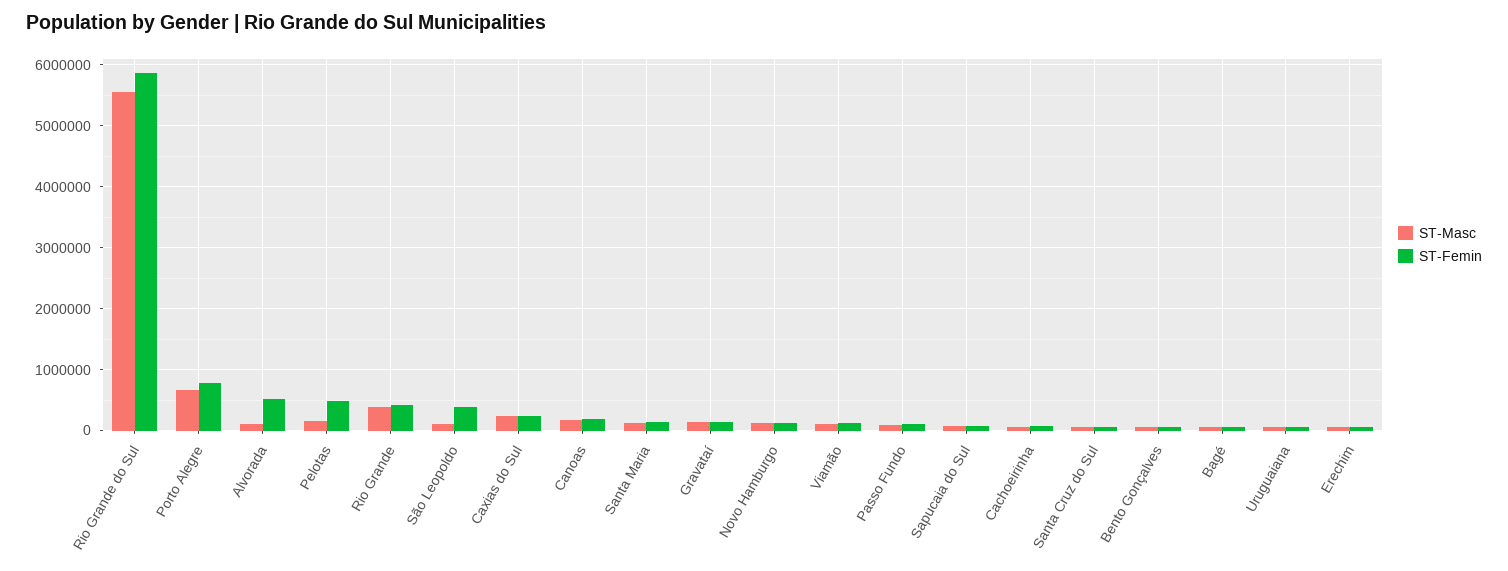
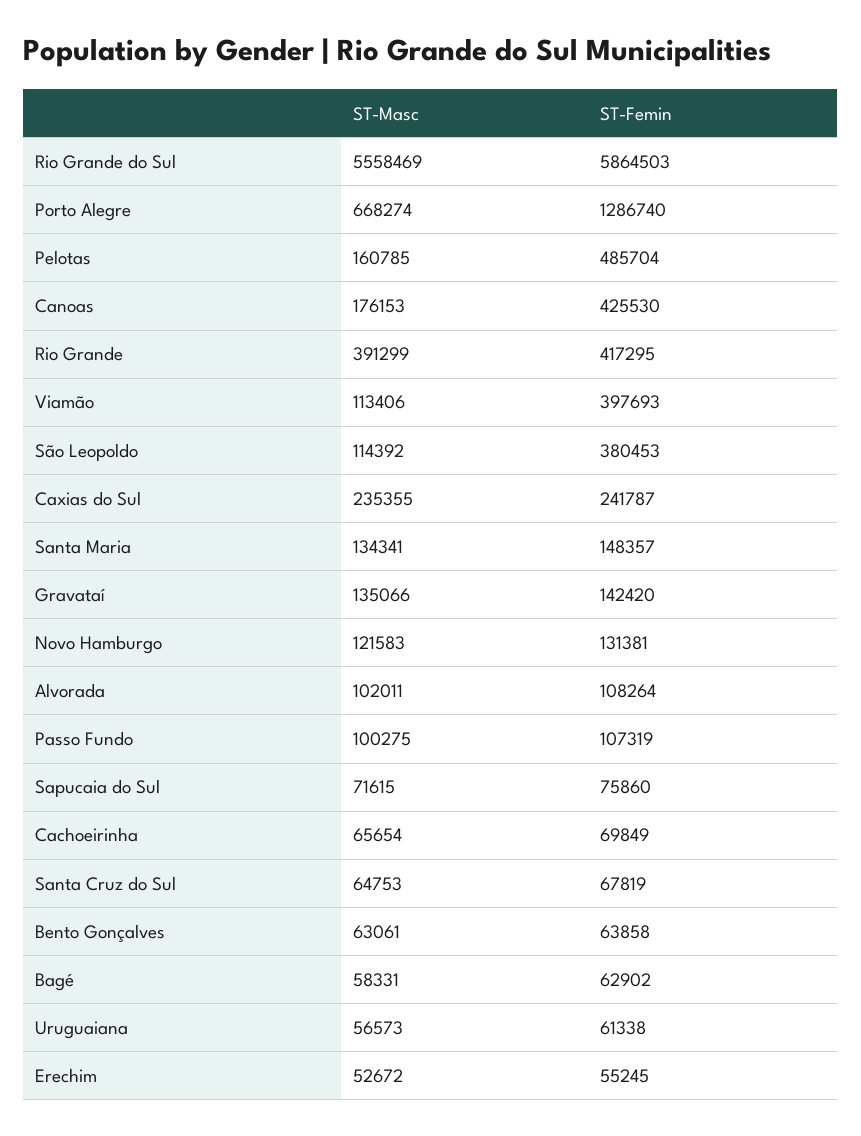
  {
    "ST-Masc": {
      "Rio Grande do Sul": 5558469,
      "Porto Alegre": 668274,
      "Alvorada": 102011,
      "Pelotas": 160785,
      "Rio Grande": 391299,
      "São Leopoldo": 114392,
      "Caxias do Sul": 235355,
      "Canoas": 176153,
      "Santa Maria": 134341,
      "Gravataí": 135066,
      "Novo Hamburgo": 121583,
      "Viamão": 113406,
      "Passo Fundo": 100275,
      "Sapucaia do Sul": 71615,
      "Cachoeirinha": 65654,
      "Santa Cruz do Sul": 64753,
      "Bento Gonçalves": 63061,
      "Bagé": 58331,
      "Uruguaiana": 56573,
      "Erechim": 52672
    },
    "ST-Femin": {
      "Rio Grande do Sul": 5864503,
-     "Porto Alegre": 800000,
+     "Porto Alegre": 1286740,
-     "Alvorada": 500000,
+     "Alvorada": 108264,
      "Pelotas": 485704,
      "Rio Grande": 417295,
      "São Leopoldo": 380453,
      "Caxias do Sul": 241787,
-     "Canoas": 200000,
+     "Canoas": 425530,
      "Santa Maria": 148357,
      "Gravataí": 142420,
      "Novo Hamburgo": 131381,
-     "Viamão": 100000,
+     "Viamão": 397693,
      "Passo Fundo": 107319,
      "Sapucaia do Sul": 75860,
      "Cachoeirinha": 69849,
      "Santa Cruz do Sul": 67819,
      "Bento Gonçalves": 63858,
      "Bagé": 62902,
      "Uruguaiana": 61338,
      "Erechim": 55245
    }
  }

